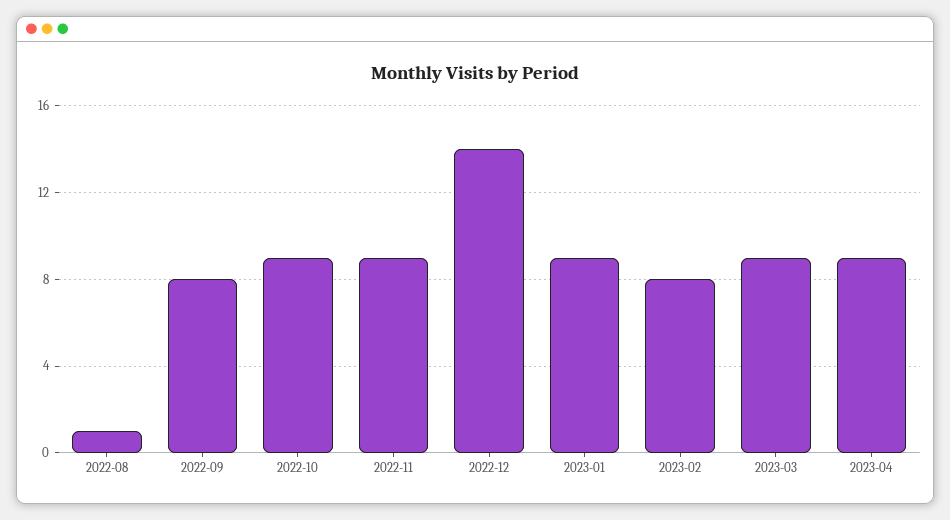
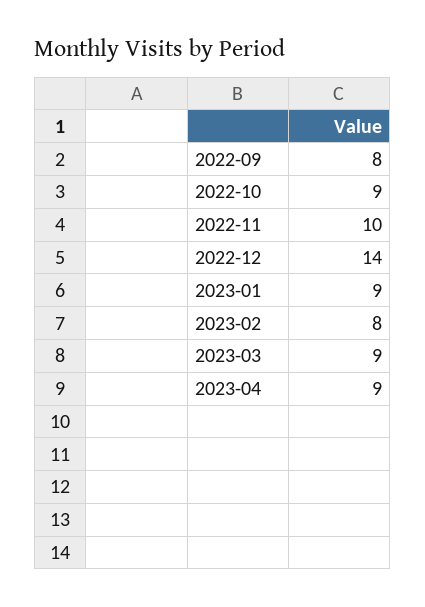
  {
-   "2022-08": 1,
    "2022-09": 8,
    "2022-10": 9,
-   "2022-11": 9,
+   "2022-11": 10,
    "2022-12": 14,
    "2023-01": 9,
    "2023-02": 8,
    "2023-03": 9,
    "2023-04": 9
  }

